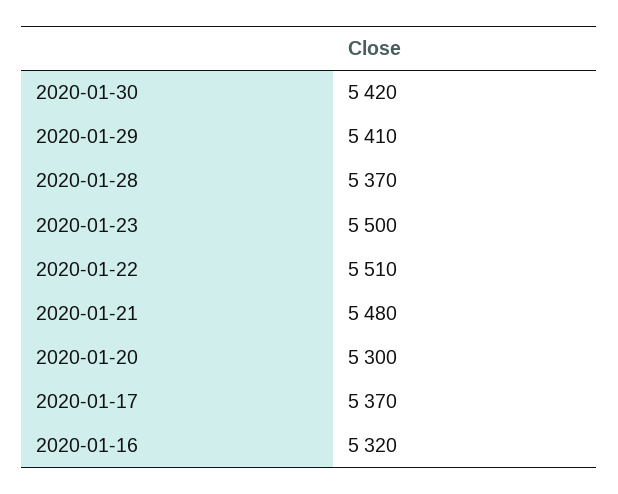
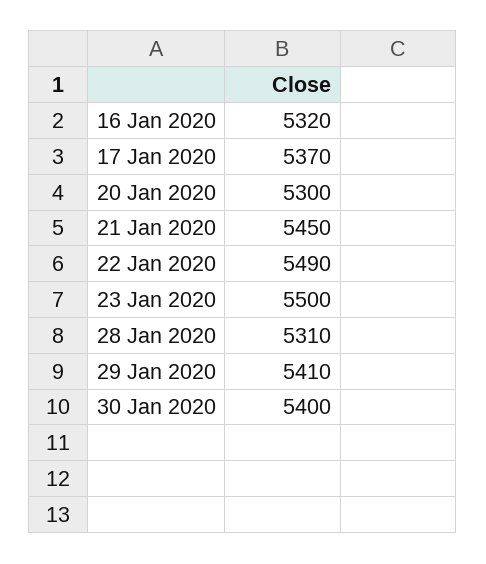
  {
-   "2020-01-30": 5420,
+   "2020-01-30": 5400,
    "2020-01-29": 5410,
-   "2020-01-28": 5370,
+   "2020-01-28": 5310,
    "2020-01-23": 5500,
-   "2020-01-22": 5510,
+   "2020-01-22": 5490,
-   "2020-01-21": 5480,
+   "2020-01-21": 5450,
    "2020-01-20": 5300,
    "2020-01-17": 5370,
    "2020-01-16": 5320
  }

